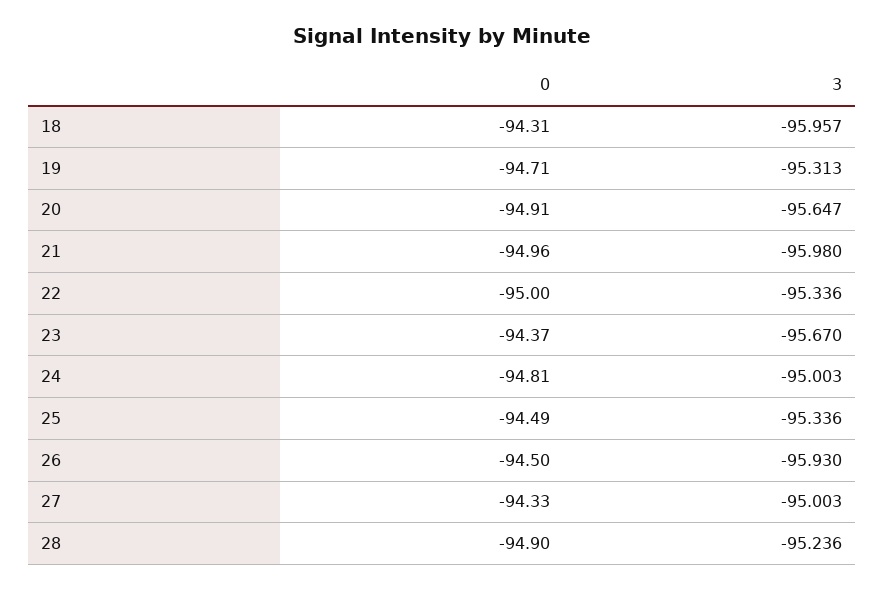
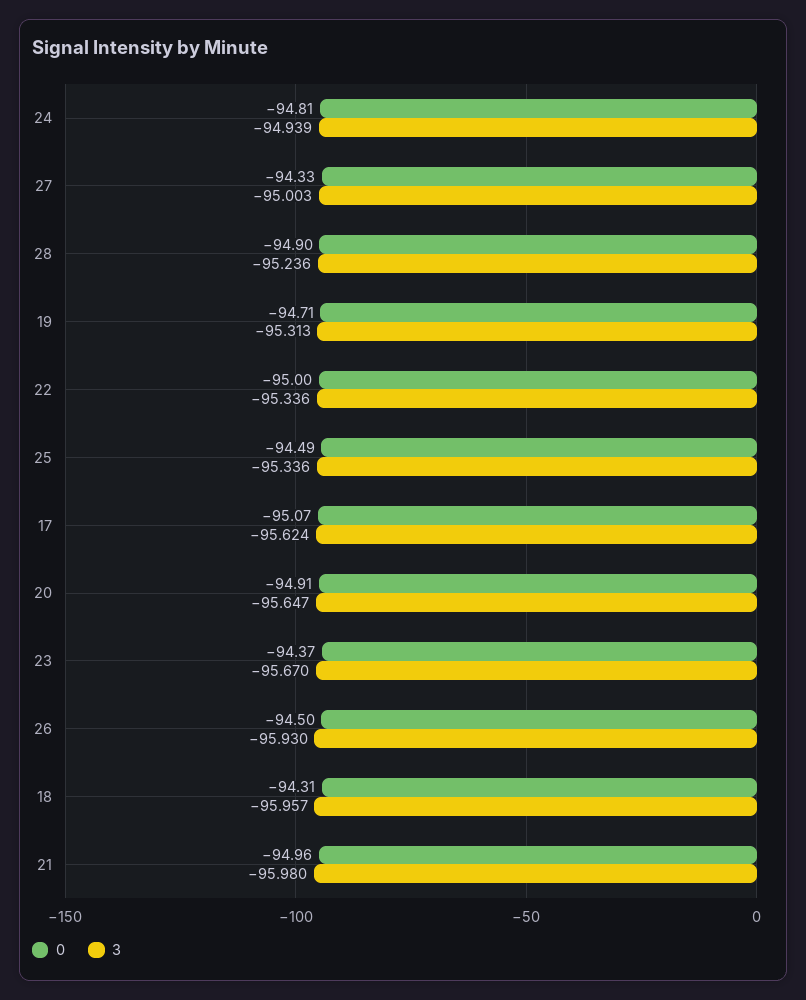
  {
    "0": {
      "18": -94.31,
      "19": -94.71,
      "20": -94.91,
      "21": -94.96,
      "22": -95,
      "23": -94.37,
      "24": -94.81,
      "25": -94.49,
      "26": -94.5,
      "27": -94.33,
-     "28": -94.9
+     "28": -94.9,
+     "17": -95.07
    },
    "3": {
      "18": -95.957,
      "19": -95.313,
      "20": -95.647,
      "21": -95.98,
      "22": -95.336,
      "23": -95.67,
-     "24": -95.003,
+     "24": -94.939,
      "25": -95.336,
      "26": -95.93,
      "27": -95.003,
-     "28": -95.236
+     "28": -95.236,
+     "17": -95.624
    }
  }

